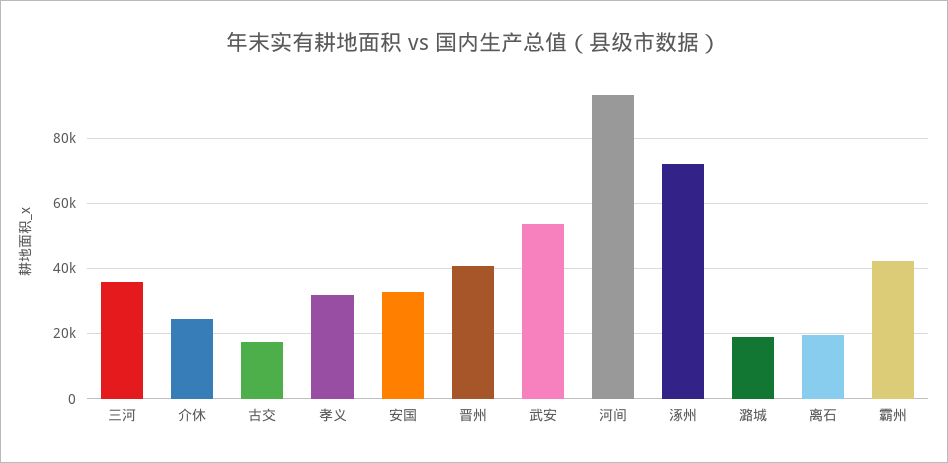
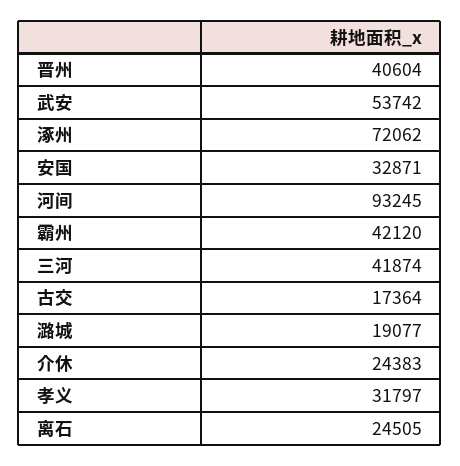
  {
-   "三河": 36000,
+   "三河": 41874,
    "介休": 24383,
    "古交": 17364,
    "孝义": 31797,
    "安国": 32871,
    "晋州": 40604,
    "武安": 53742,
    "河间": 93245,
    "涿州": 72062,
    "潞城": 19077,
-   "离石": 20000,
+   "离石": 24505,
    "霸州": 42120
  }

